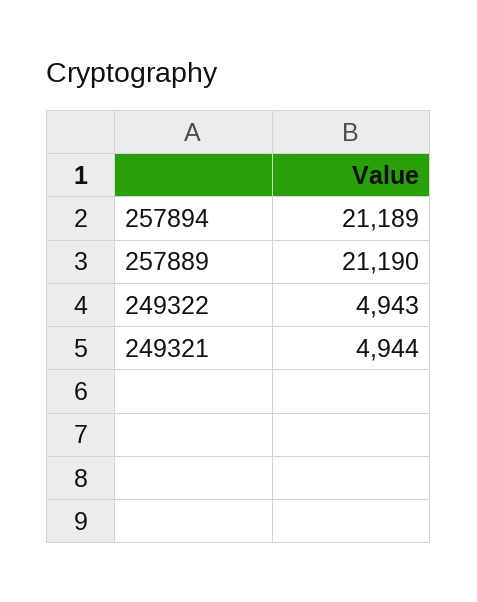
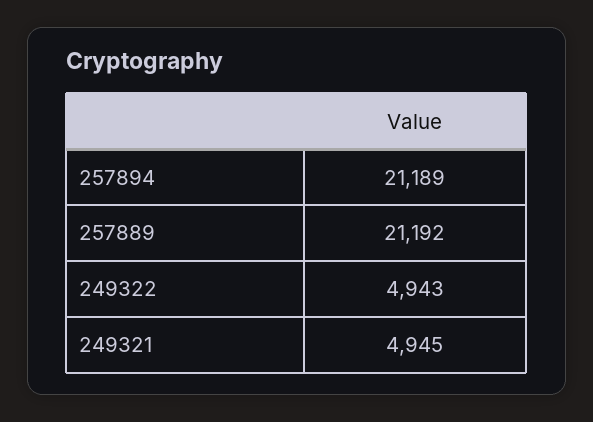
  {
    "257894": 21189,
-   "257889": 21190,
+   "257889": 21192,
    "249322": 4943,
-   "249321": 4944
+   "249321": 4945
  }

